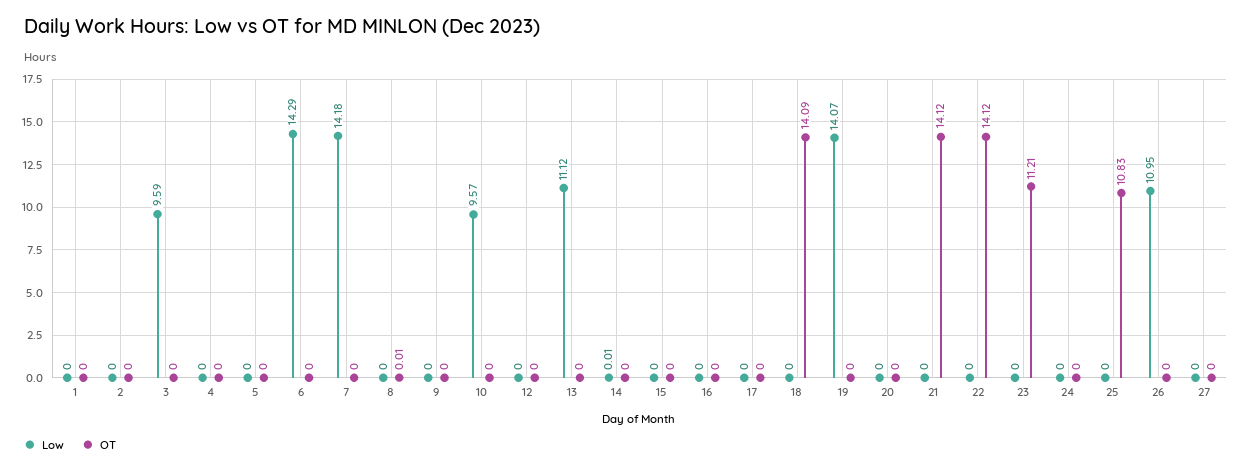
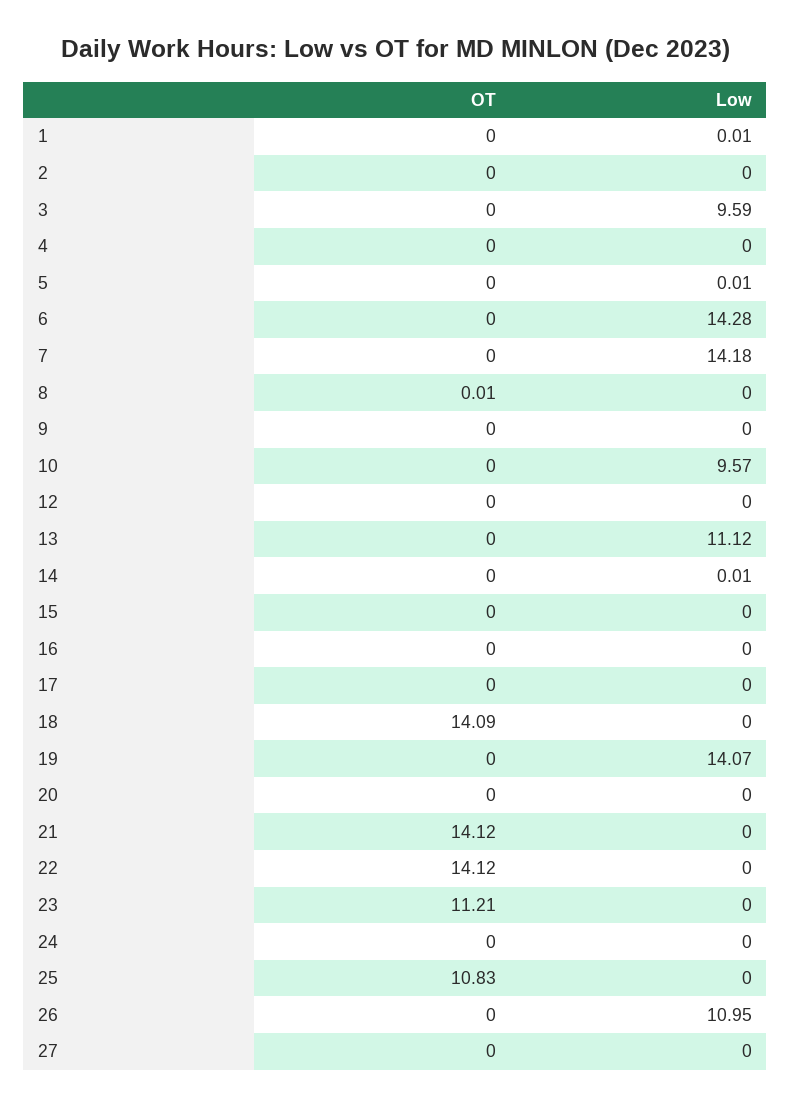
  {
    "Low": {
-     "1": 0,
+     "1": 0.01,
      "2": 0,
      "3": 9.59,
      "4": 0,
-     "5": 0,
+     "5": 0.01,
-     "6": 14.29,
+     "6": 14.28,
      "7": 14.18,
      "8": 0,
      "9": 0,
      "10": 9.57,
      "12": 0,
      "13": 11.12,
      "14": 0.01,
      "15": 0,
      "16": 0,
      "17": 0,
      "18": 0,
      "19": 14.07,
      "20": 0,
      "21": 0,
      "22": 0,
      "23": 0,
      "24": 0,
      "25": 0,
      "26": 10.95,
      "27": 0
    },
    "OT": {
      "1": 0,
      "2": 0,
      "3": 0,
      "4": 0,
      "5": 0,
      "6": 0,
      "7": 0,
      "8": 0.01,
      "9": 0,
      "10": 0,
      "12": 0,
      "13": 0,
      "14": 0,
      "15": 0,
      "16": 0,
      "17": 0,
      "18": 14.09,
      "19": 0,
      "20": 0,
      "21": 14.12,
      "22": 14.12,
      "23": 11.21,
      "24": 0,
      "25": 10.83,
      "26": 0,
      "27": 0
    }
  }

